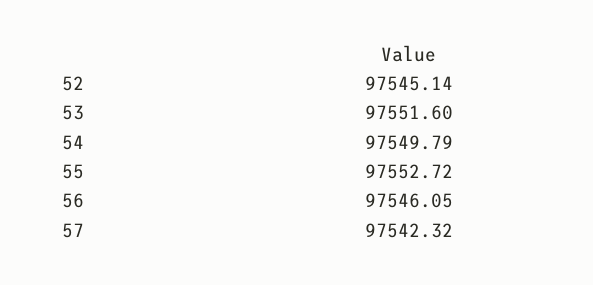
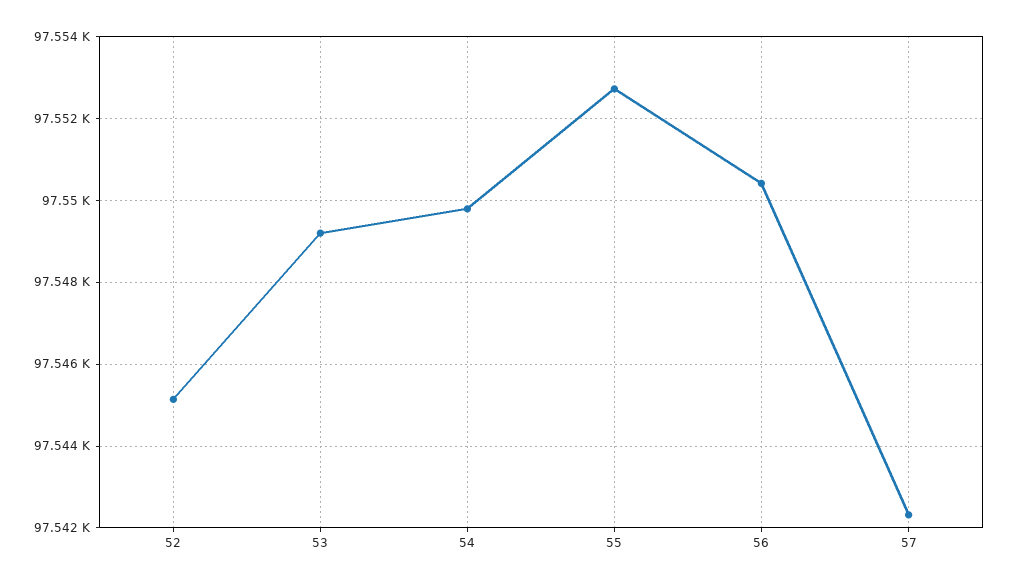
  {
    "52": 97545.14,
-   "53": 97551.6,
+   "53": 97549.2,
    "54": 97549.79,
    "55": 97552.72,
-   "56": 97546.05,
+   "56": 97550.4,
    "57": 97542.32
  }

